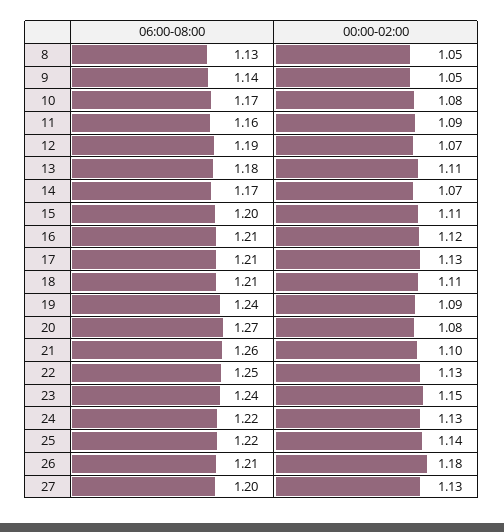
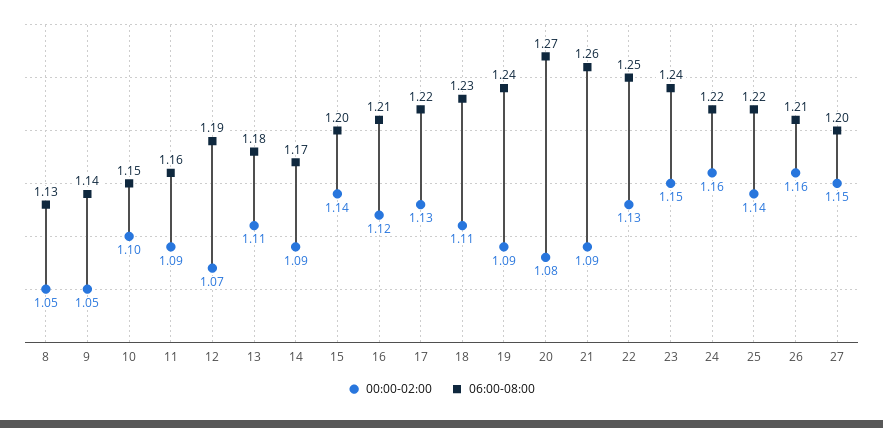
  {
    "06:00-08:00": {
      "8": 1.13,
      "9": 1.14,
-     "10": 1.17,
+     "10": 1.15,
      "11": 1.16,
      "12": 1.19,
      "13": 1.18,
      "14": 1.17,
      "15": 1.2,
      "16": 1.21,
-     "17": 1.21,
+     "17": 1.22,
-     "18": 1.21,
+     "18": 1.23,
      "19": 1.24,
      "20": 1.27,
      "21": 1.26,
      "22": 1.25,
      "23": 1.24,
      "24": 1.22,
      "25": 1.22,
      "26": 1.21,
      "27": 1.2
    },
    "00:00-02:00": {
      "8": 1.05,
      "9": 1.05,
-     "10": 1.08,
+     "10": 1.1,
      "11": 1.09,
      "12": 1.07,
      "13": 1.11,
-     "14": 1.07,
+     "14": 1.09,
-     "15": 1.11,
+     "15": 1.14,
      "16": 1.12,
      "17": 1.13,
      "18": 1.11,
      "19": 1.09,
      "20": 1.08,
-     "21": 1.1,
+     "21": 1.09,
      "22": 1.13,
      "23": 1.15,
-     "24": 1.13,
+     "24": 1.16,
      "25": 1.14,
-     "26": 1.18,
+     "26": 1.16,
-     "27": 1.13
+     "27": 1.15
    }
  }

